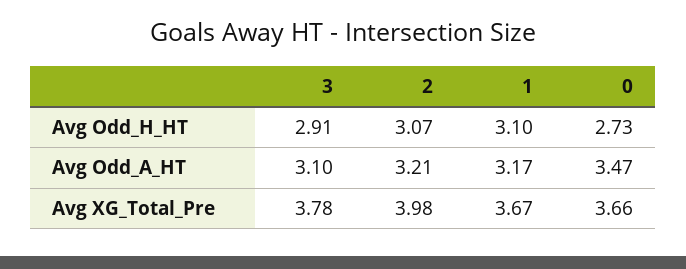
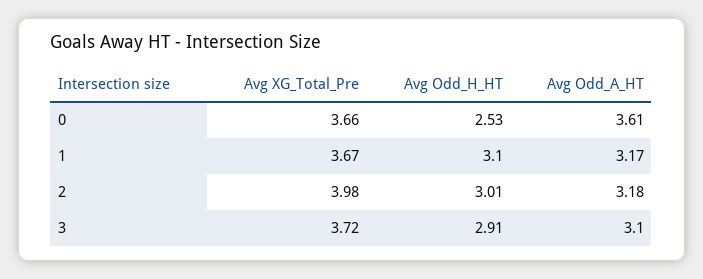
  {
    "3": {
      "Avg Odd_H_HT": 2.91,
      "Avg Odd_A_HT": 3.1,
-     "Avg XG_Total_Pre": 3.78
+     "Avg XG_Total_Pre": 3.72
    },
    "2": {
-     "Avg Odd_H_HT": 3.07,
+     "Avg Odd_H_HT": 3.01,
-     "Avg Odd_A_HT": 3.21,
+     "Avg Odd_A_HT": 3.18,
      "Avg XG_Total_Pre": 3.98
    },
    "1": {
      "Avg Odd_H_HT": 3.1,
      "Avg Odd_A_HT": 3.17,
      "Avg XG_Total_Pre": 3.67
    },
    "0": {
-     "Avg Odd_H_HT": 2.73,
+     "Avg Odd_H_HT": 2.53,
-     "Avg Odd_A_HT": 3.47,
+     "Avg Odd_A_HT": 3.61,
      "Avg XG_Total_Pre": 3.66
    }
  }

